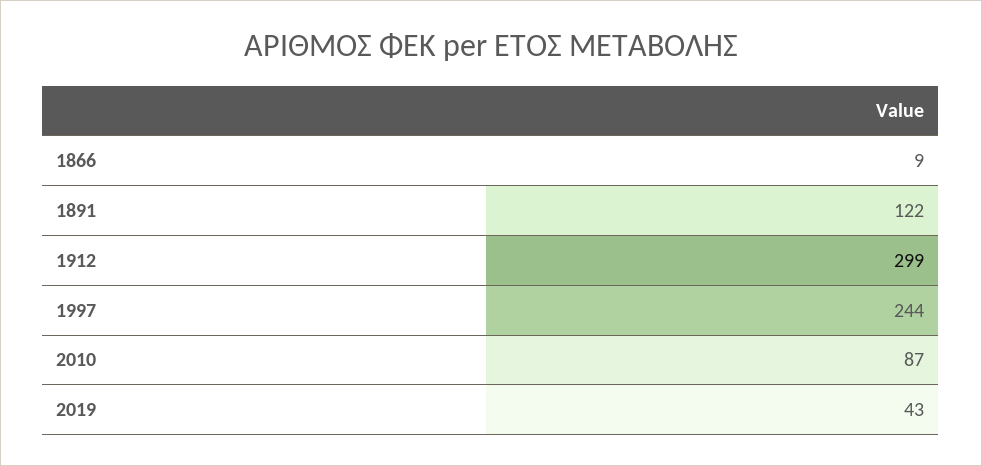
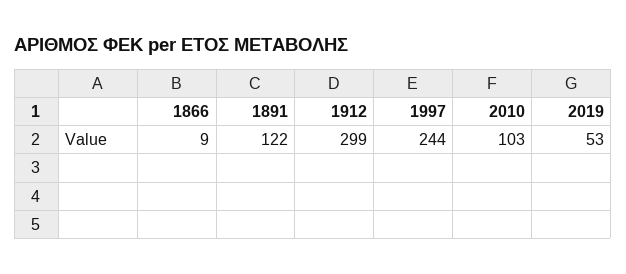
  {
    "1866": 9,
    "1891": 122,
    "1912": 299,
    "1997": 244,
-   "2010": 87,
+   "2010": 103,
-   "2019": 43
+   "2019": 53
  }

